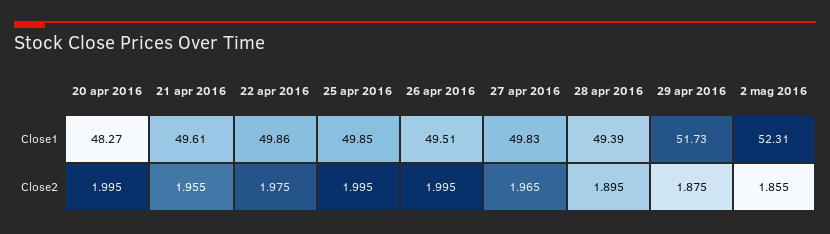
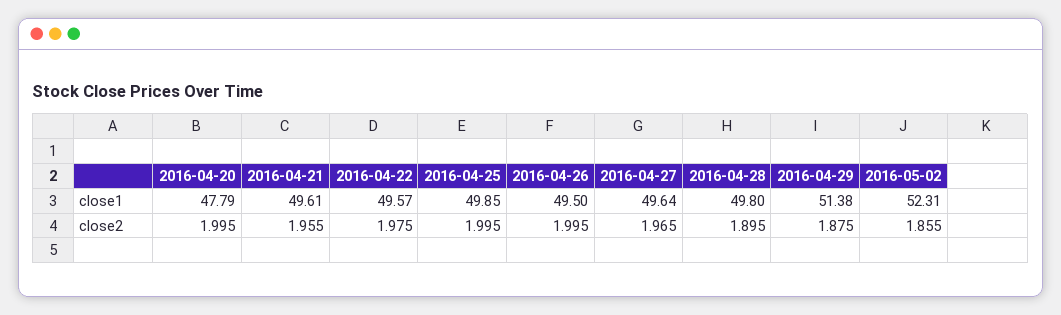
  {
    "20 apr 2016": {
-     "Close1": 48.27,
+     "Close1": 47.79,
      "Close2": 1.995
    },
    "21 apr 2016": {
      "Close1": 49.61,
      "Close2": 1.955
    },
    "22 apr 2016": {
-     "Close1": 49.86,
+     "Close1": 49.57,
      "Close2": 1.975
    },
    "25 apr 2016": {
      "Close1": 49.85,
      "Close2": 1.995
    },
    "26 apr 2016": {
-     "Close1": 49.51,
+     "Close1": 49.5,
      "Close2": 1.995
    },
    "27 apr 2016": {
-     "Close1": 49.83,
+     "Close1": 49.64,
      "Close2": 1.965
    },
    "28 apr 2016": {
-     "Close1": 49.39,
+     "Close1": 49.8,
      "Close2": 1.895
    },
    "29 apr 2016": {
-     "Close1": 51.73,
+     "Close1": 51.38,
      "Close2": 1.875
    },
    "2 mag 2016": {
      "Close1": 52.31,
      "Close2": 1.855
    }
  }

